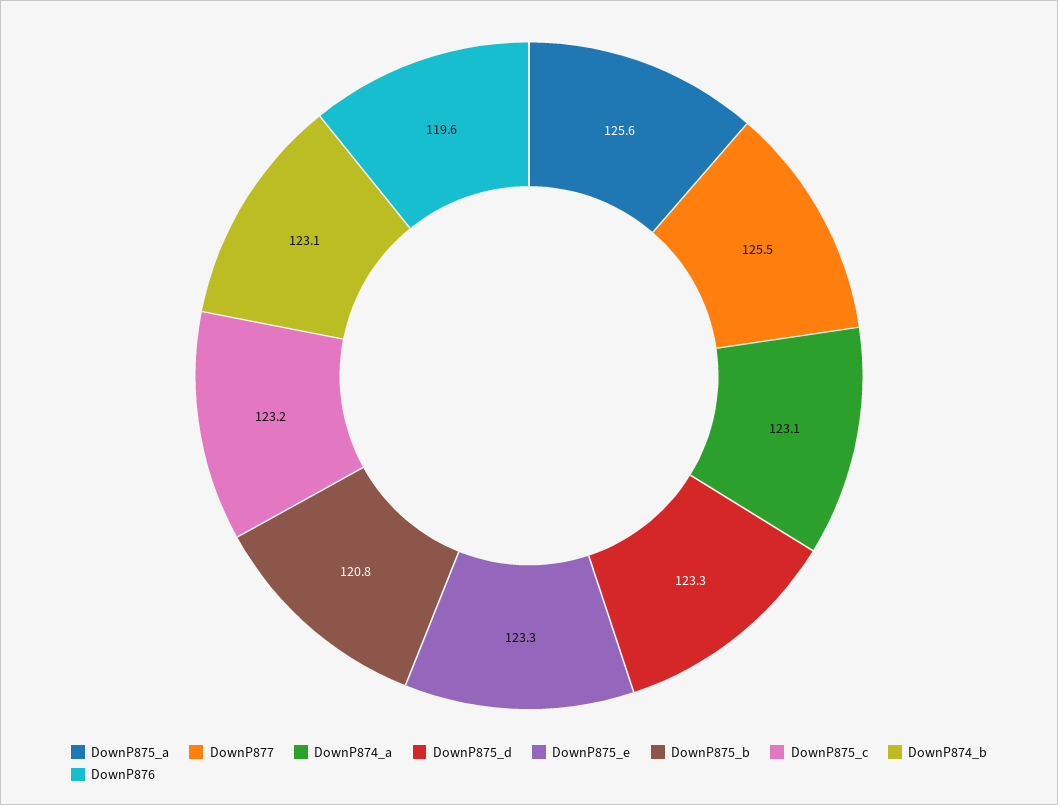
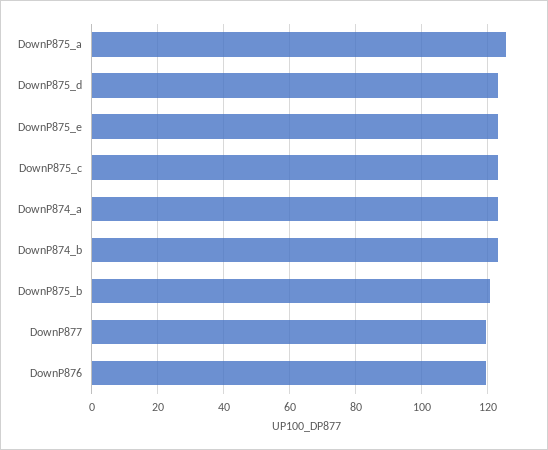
  {
    "DownP875_a": 125.6,
-   "DownP877": 125.5,
+   "DownP877": 120,
    "DownP874_a": 123.1,
    "DownP875_d": 123.3,
    "DownP875_e": 123.3,
    "DownP875_b": 120.8,
    "DownP875_c": 123.2,
    "DownP874_b": 123.1,
    "DownP876": 119.6
  }

